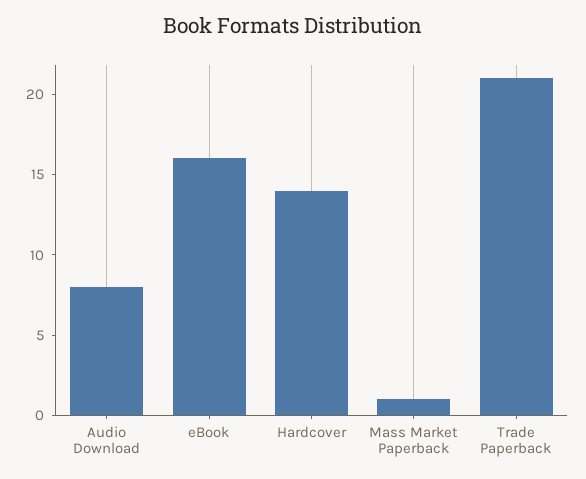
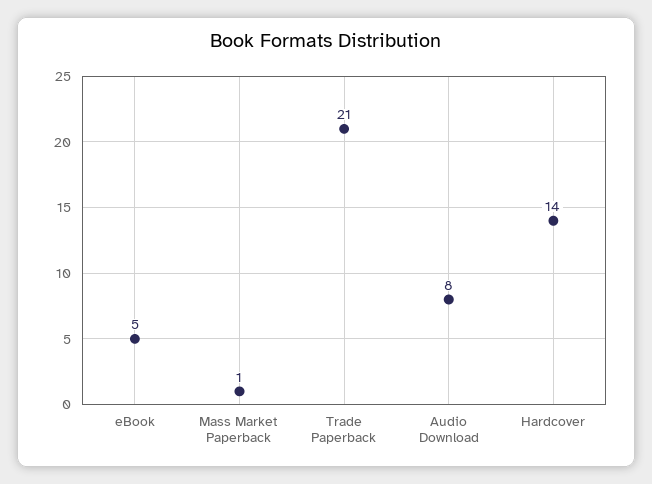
  {
    "Audio Download": 8,
-   "eBook": 16,
+   "eBook": 5,
    "Hardcover": 14,
    "Mass Market Paperback": 1,
    "Trade Paperback": 21
  }

